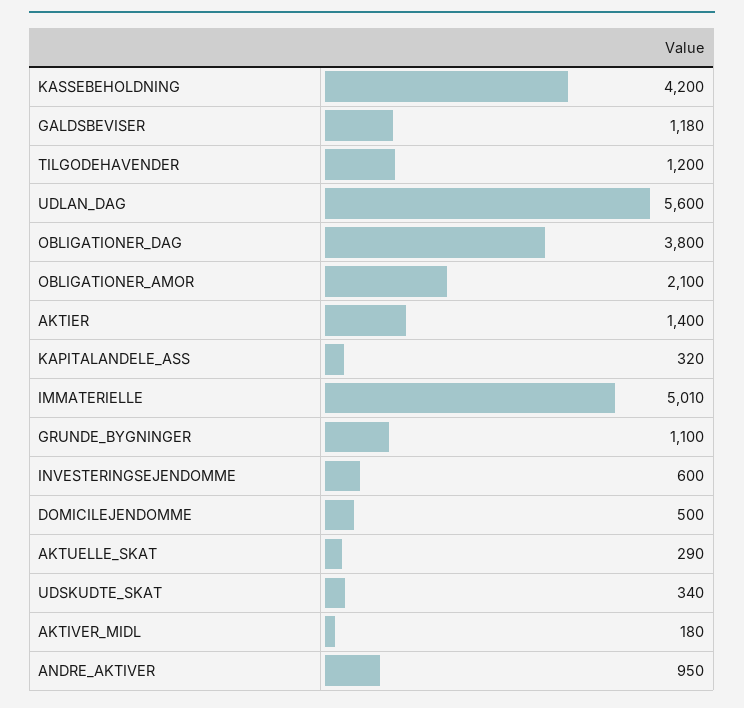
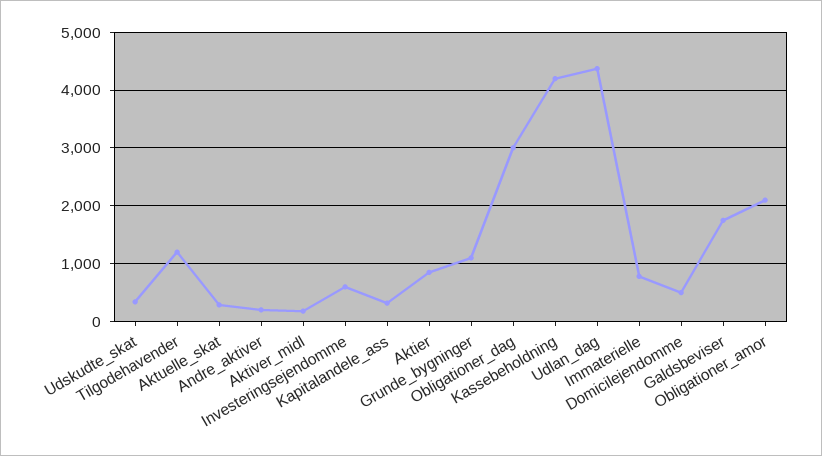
  {
    "KASSEBEHOLDNING": 4200,
-   "GALDSBEVISER": 1180,
+   "GALDSBEVISER": 1800,
    "TILGODEHAVENDER": 1200,
-   "UDLAN_DAG": 5600,
+   "UDLAN_DAG": 4400,
-   "OBLIGATIONER_DAG": 3800,
+   "OBLIGATIONER_DAG": 3000,
    "OBLIGATIONER_AMOR": 2100,
-   "AKTIER": 1400,
+   "AKTIER": 800,
    "KAPITALANDELE_ASS": 320,
-   "IMMATERIELLE": 5010,
+   "IMMATERIELLE": 800,
    "GRUNDE_BYGNINGER": 1100,
    "INVESTERINGSEJENDOMME": 600,
    "DOMICILEJENDOMME": 500,
    "AKTUELLE_SKAT": 290,
    "UDSKUDTE_SKAT": 340,
    "AKTIVER_MIDL": 180,
-   "ANDRE_AKTIVER": 950
+   "ANDRE_AKTIVER": 200
  }

